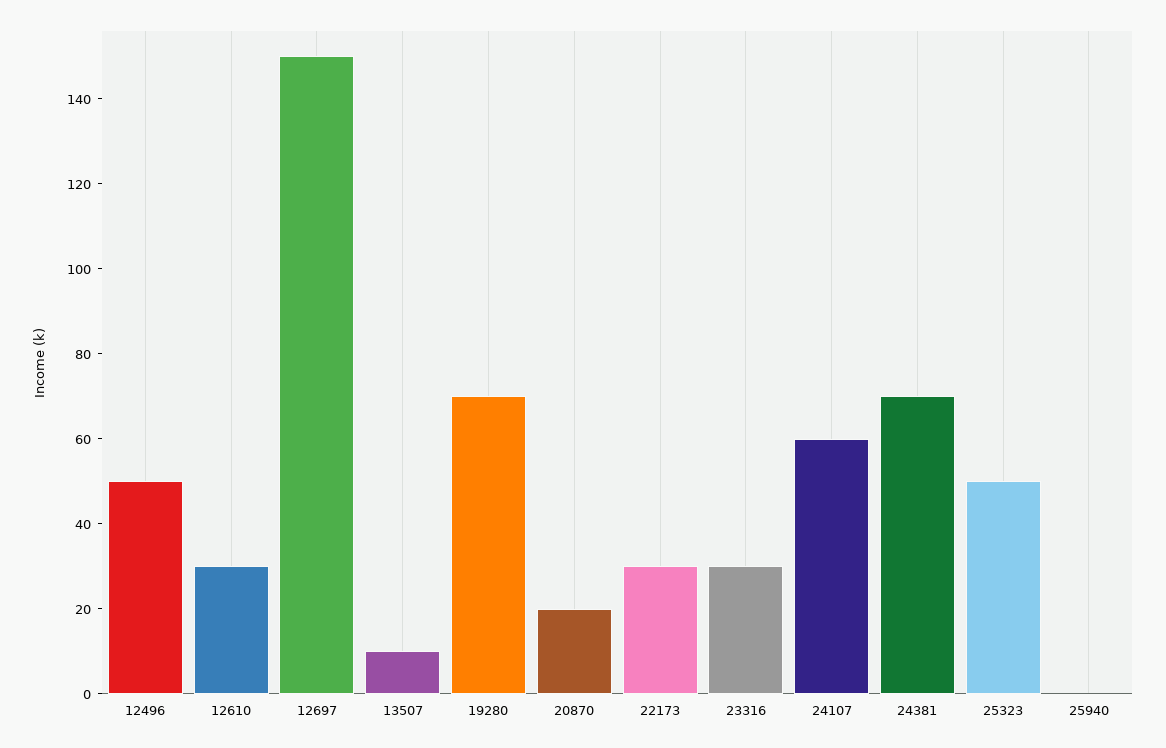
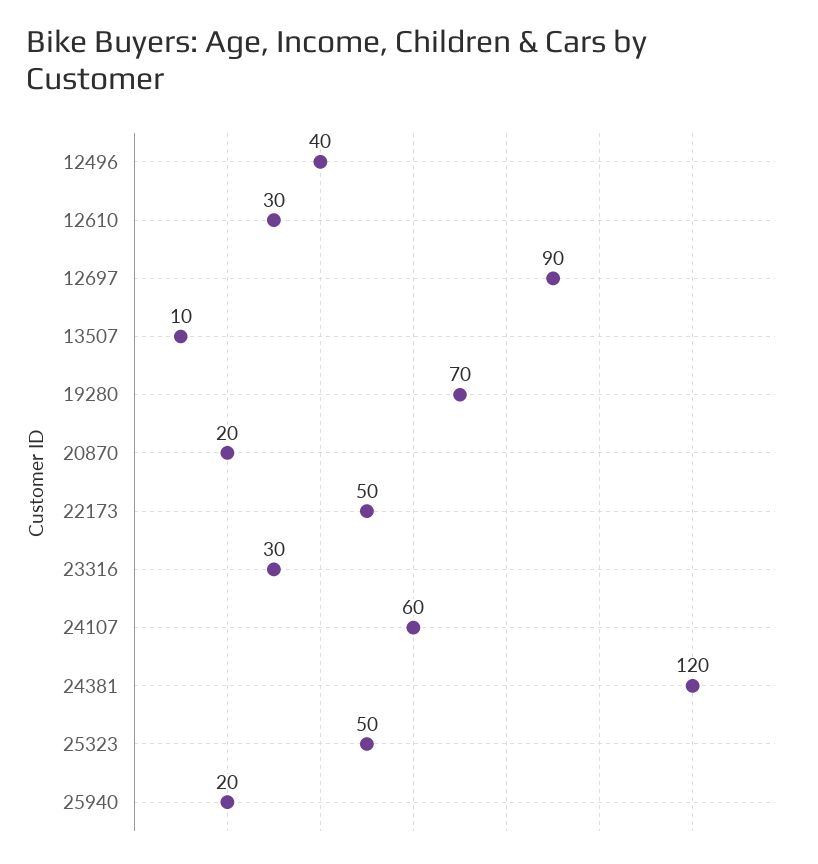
  {
-   "12496": 50,
+   "12496": 40,
    "12610": 30,
-   "12697": 150,
+   "12697": 90,
    "13507": 10,
    "19280": 70,
    "20870": 20,
-   "22173": 30,
+   "22173": 50,
    "23316": 30,
    "24107": 60,
-   "24381": 70,
+   "24381": 120,
    "25323": 50,
-   "25940": 0
+   "25940": 20
  }

